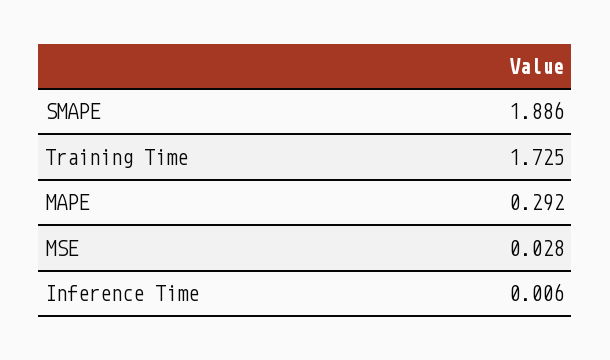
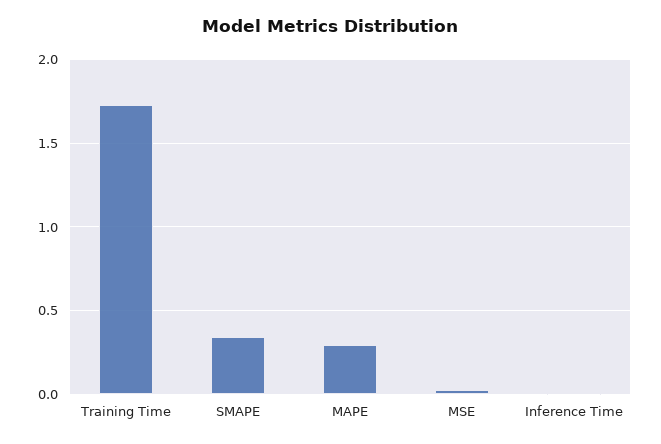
  {
-   "SMAPE": 1.886,
+   "SMAPE": 0.35,
    "Training Time": 1.725,
    "MAPE": 0.292,
    "MSE": 0.028,
    "Inference Time": 0.006
  }

